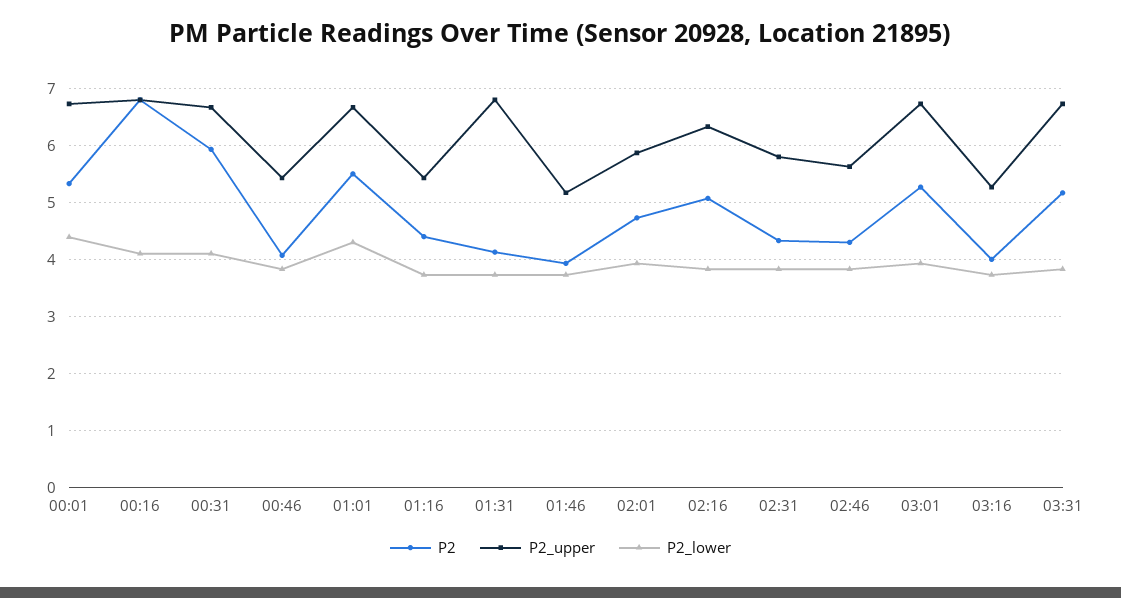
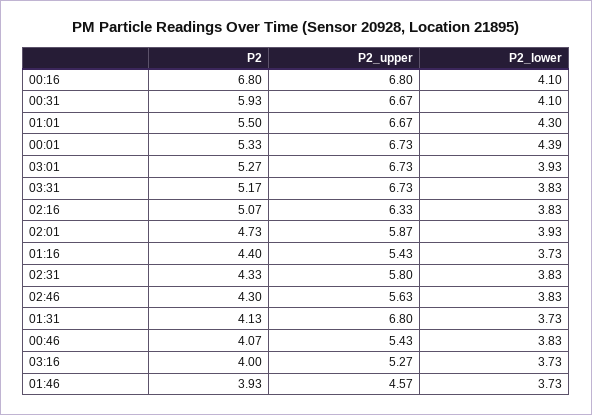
  {
    "P2": {
      "00:01": 5.33,
      "00:16": 6.8,
      "00:31": 5.93,
      "00:46": 4.07,
      "01:01": 5.5,
      "01:16": 4.4,
      "01:31": 4.13,
      "01:46": 3.93,
      "02:01": 4.73,
      "02:16": 5.07,
      "02:31": 4.33,
      "02:46": 4.3,
      "03:01": 5.27,
      "03:16": 4,
      "03:31": 5.17
    },
    "P2_upper": {
      "00:01": 6.73,
      "00:16": 6.8,
      "00:31": 6.67,
      "00:46": 5.43,
      "01:01": 6.67,
      "01:16": 5.43,
      "01:31": 6.8,
-     "01:46": 5.2,
+     "01:46": 4.57,
      "02:01": 5.87,
      "02:16": 6.33,
      "02:31": 5.8,
      "02:46": 5.63,
      "03:01": 6.73,
      "03:16": 5.27,
      "03:31": 6.73
    },
    "P2_lower": {
      "00:01": 4.39,
      "00:16": 4.1,
      "00:31": 4.1,
      "00:46": 3.83,
      "01:01": 4.3,
      "01:16": 3.73,
      "01:31": 3.73,
      "01:46": 3.73,
      "02:01": 3.93,
      "02:16": 3.83,
      "02:31": 3.83,
      "02:46": 3.83,
      "03:01": 3.93,
      "03:16": 3.73,
      "03:31": 3.83
    }
  }

